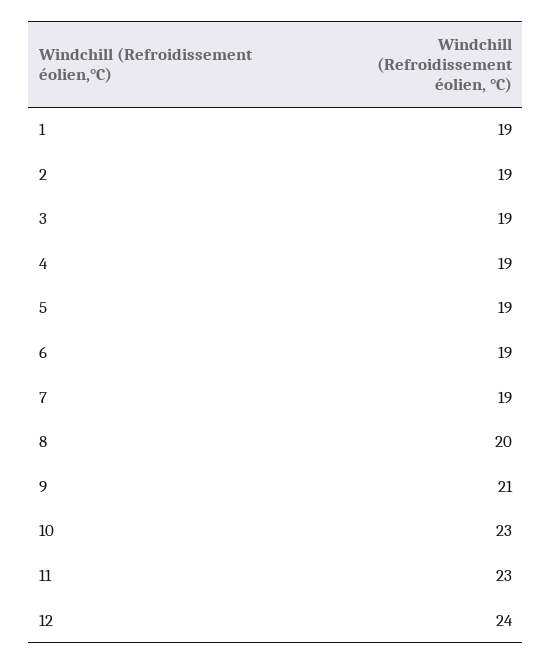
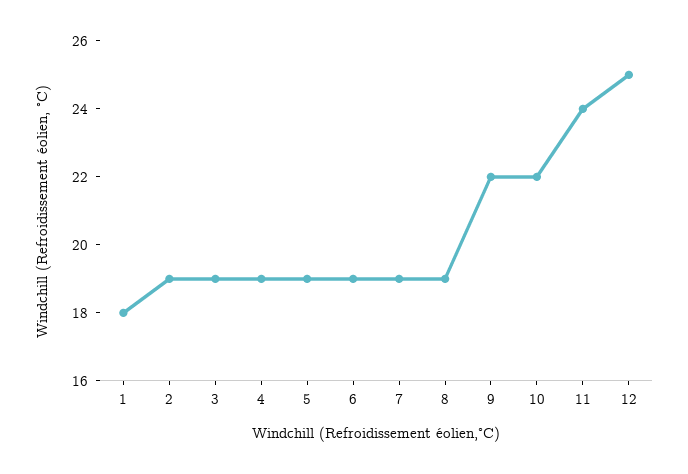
  {
-   "1": 19,
+   "1": 18,
    "2": 19,
    "3": 19,
    "4": 19,
    "5": 19,
    "6": 19,
    "7": 19,
-   "8": 20,
+   "8": 19,
-   "9": 21,
+   "9": 22,
-   "10": 23,
+   "10": 22,
-   "11": 23,
+   "11": 24,
-   "12": 24
+   "12": 25
  }

